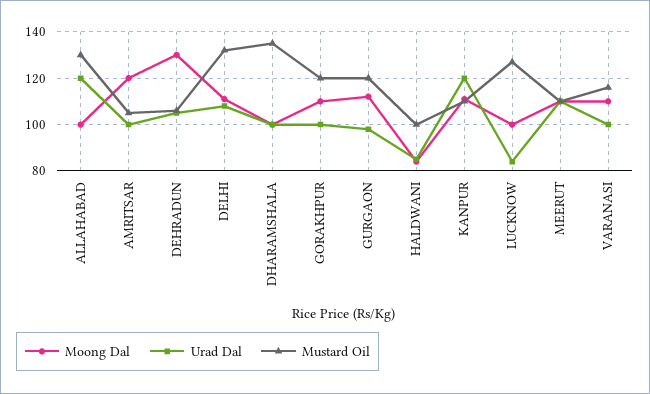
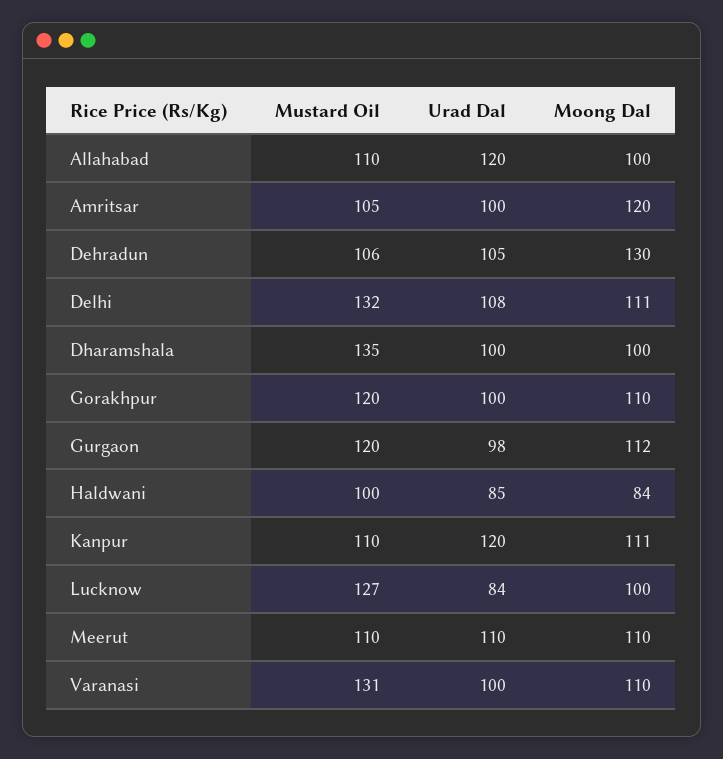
  {
    "Moong Dal": {
      "ALLAHABAD": 100,
      "AMRITSAR": 120,
      "DEHRADUN": 130,
      "DELHI": 111,
      "DHARAMSHALA": 100,
      "GORAKHPUR": 110,
      "GURGAON": 112,
      "HALDWANI": 84,
      "KANPUR": 111,
      "LUCKNOW": 100,
      "MEERUT": 110,
      "VARANASI": 110
    },
    "Urad Dal": {
      "ALLAHABAD": 120,
      "AMRITSAR": 100,
      "DEHRADUN": 105,
      "DELHI": 108,
      "DHARAMSHALA": 100,
      "GORAKHPUR": 100,
      "GURGAON": 98,
      "HALDWANI": 85,
      "KANPUR": 120,
      "LUCKNOW": 84,
      "MEERUT": 110,
      "VARANASI": 100
    },
    "Mustard Oil": {
-     "ALLAHABAD": 130,
+     "ALLAHABAD": 110,
      "AMRITSAR": 105,
      "DEHRADUN": 106,
      "DELHI": 132,
      "DHARAMSHALA": 135,
      "GORAKHPUR": 120,
      "GURGAON": 120,
      "HALDWANI": 100,
      "KANPUR": 110,
      "LUCKNOW": 127,
      "MEERUT": 110,
-     "VARANASI": 115
+     "VARANASI": 131
    }
  }

